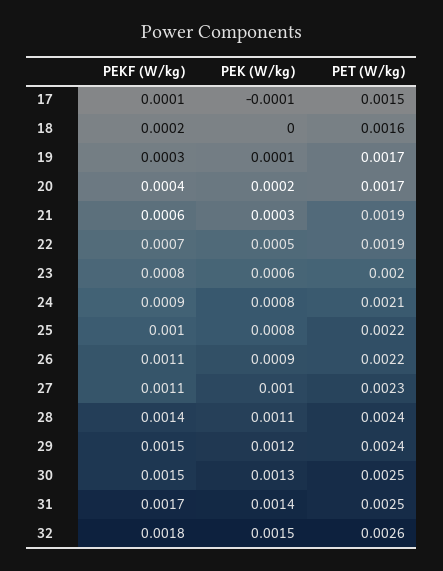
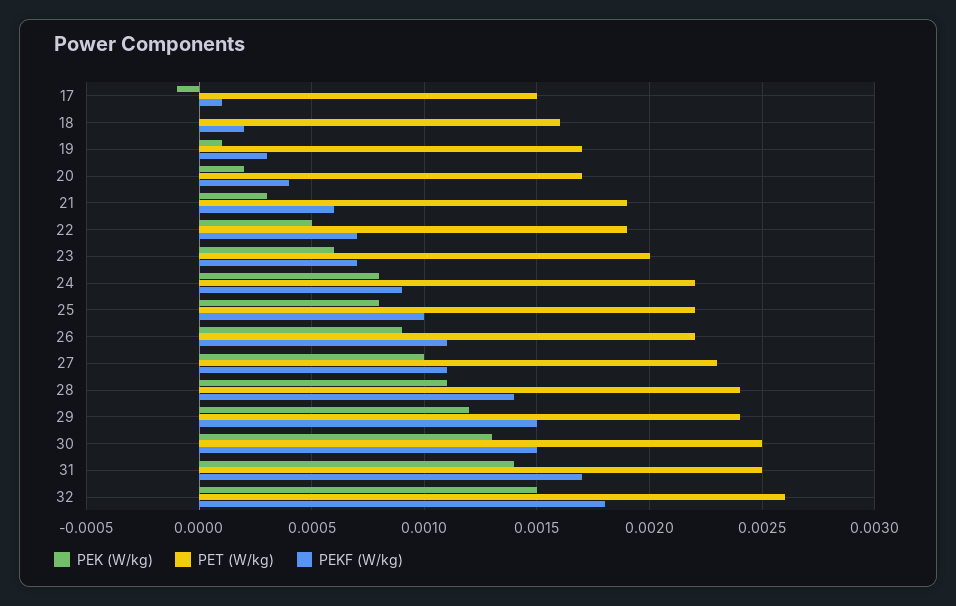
  {
    "PEKF (W/kg)": {
      "17": 0.0001,
      "18": 0.0002,
      "19": 0.0003,
      "20": 0.0004,
      "21": 0.0006,
      "22": 0.0007,
-     "23": 0.0008,
+     "23": 0.0007,
      "24": 0.0009,
      "25": 0.001,
      "26": 0.0011,
      "27": 0.0011,
      "28": 0.0014,
      "29": 0.0015,
      "30": 0.0015,
      "31": 0.0017,
      "32": 0.0018
    },
    "PEK (W/kg)": {
      "17": -0.0001,
      "18": 0,
      "19": 0.0001,
      "20": 0.0002,
      "21": 0.0003,
      "22": 0.0005,
      "23": 0.0006,
      "24": 0.0008,
      "25": 0.0008,
      "26": 0.0009,
      "27": 0.001,
      "28": 0.0011,
      "29": 0.0012,
      "30": 0.0013,
      "31": 0.0014,
      "32": 0.0015
    },
    "PET (W/kg)": {
      "17": 0.0015,
      "18": 0.0016,
      "19": 0.0017,
      "20": 0.0017,
      "21": 0.0019,
      "22": 0.0019,
      "23": 0.002,
-     "24": 0.0021,
+     "24": 0.0022,
      "25": 0.0022,
      "26": 0.0022,
      "27": 0.0023,
      "28": 0.0024,
      "29": 0.0024,
      "30": 0.0025,
      "31": 0.0025,
      "32": 0.0026
    }
  }

